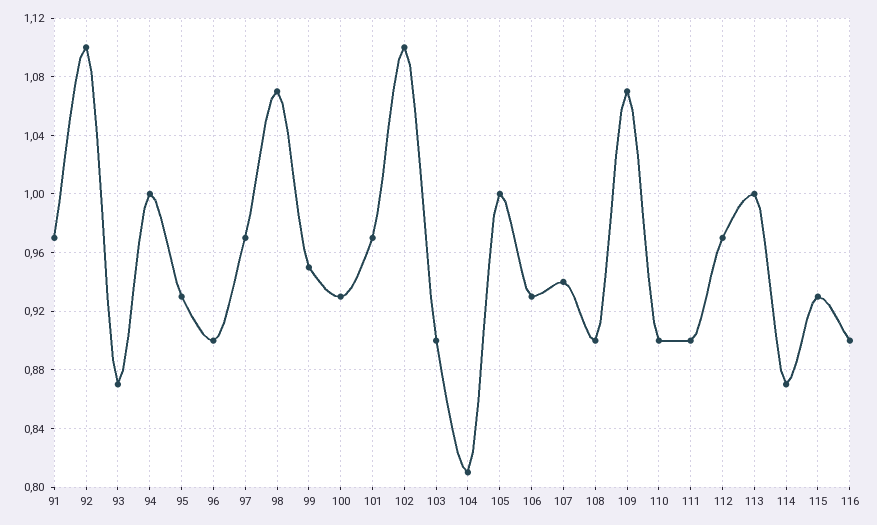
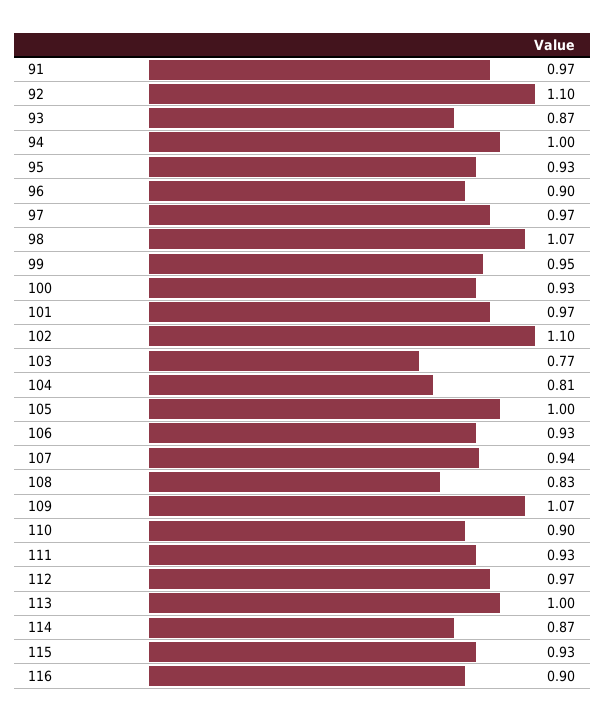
  {
    "91": 0.97,
    "92": 1.1,
    "93": 0.87,
    "94": 1,
    "95": 0.93,
    "96": 0.9,
    "97": 0.97,
    "98": 1.07,
    "99": 0.95,
    "100": 0.93,
    "101": 0.97,
    "102": 1.1,
-   "103": 0.9,
+   "103": 0.77,
    "104": 0.81,
    "105": 1,
    "106": 0.93,
    "107": 0.94,
-   "108": 0.9,
+   "108": 0.83,
    "109": 1.07,
    "110": 0.9,
-   "111": 0.9,
+   "111": 0.93,
    "112": 0.97,
    "113": 1,
    "114": 0.87,
    "115": 0.93,
    "116": 0.9
  }

